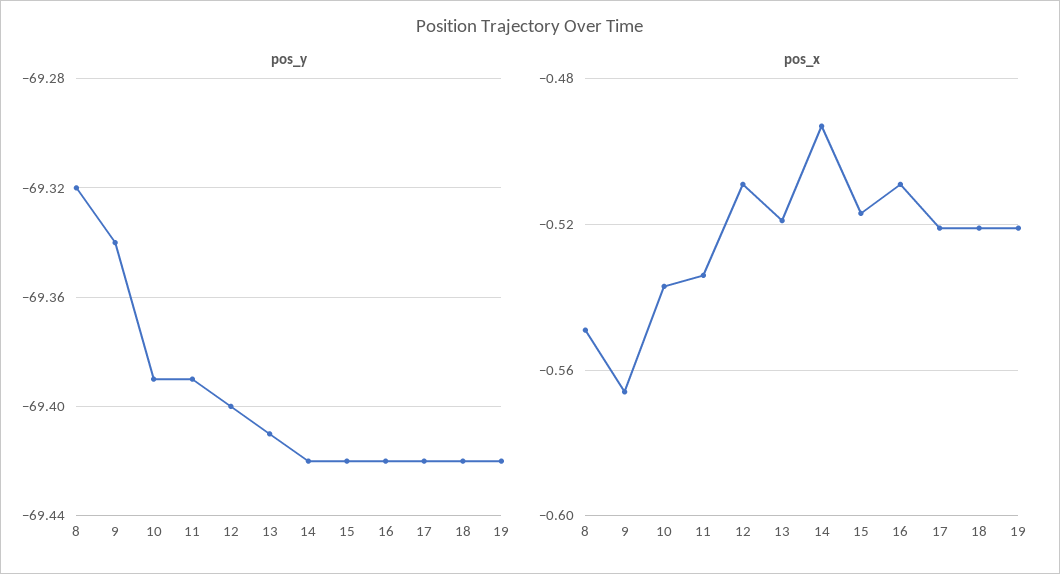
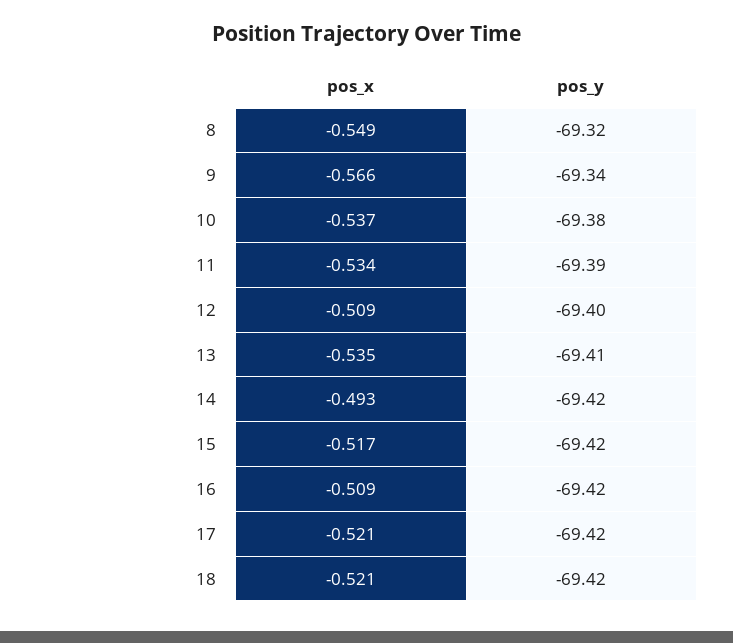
  {
    "pos_y": {
      "8": -69.32,
      "9": -69.34,
-     "10": -69.39,
+     "10": -69.38,
      "11": -69.39,
      "12": -69.4,
      "13": -69.41,
      "14": -69.42,
      "15": -69.42,
      "16": -69.42,
      "17": -69.42,
-     "18": -69.42,
+     "18": -69.42
-     "19": -69.42
    },
    "pos_x": {
      "8": -0.549,
      "9": -0.566,
      "10": -0.537,
      "11": -0.534,
      "12": -0.509,
-     "13": -0.52,
+     "13": -0.535,
      "14": -0.493,
      "15": -0.517,
      "16": -0.509,
      "17": -0.521,
-     "18": -0.521,
+     "18": -0.521
-     "19": -0.52
    }
  }

